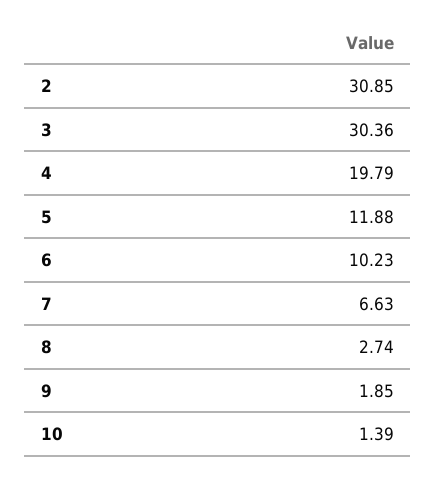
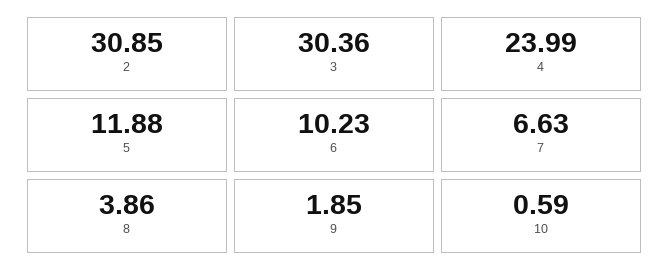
  {
    "2": 30.85,
    "3": 30.36,
-   "4": 19.79,
+   "4": 23.99,
    "5": 11.88,
    "6": 10.23,
    "7": 6.63,
-   "8": 2.74,
+   "8": 3.86,
    "9": 1.85,
-   "10": 1.39
+   "10": 0.59
  }

